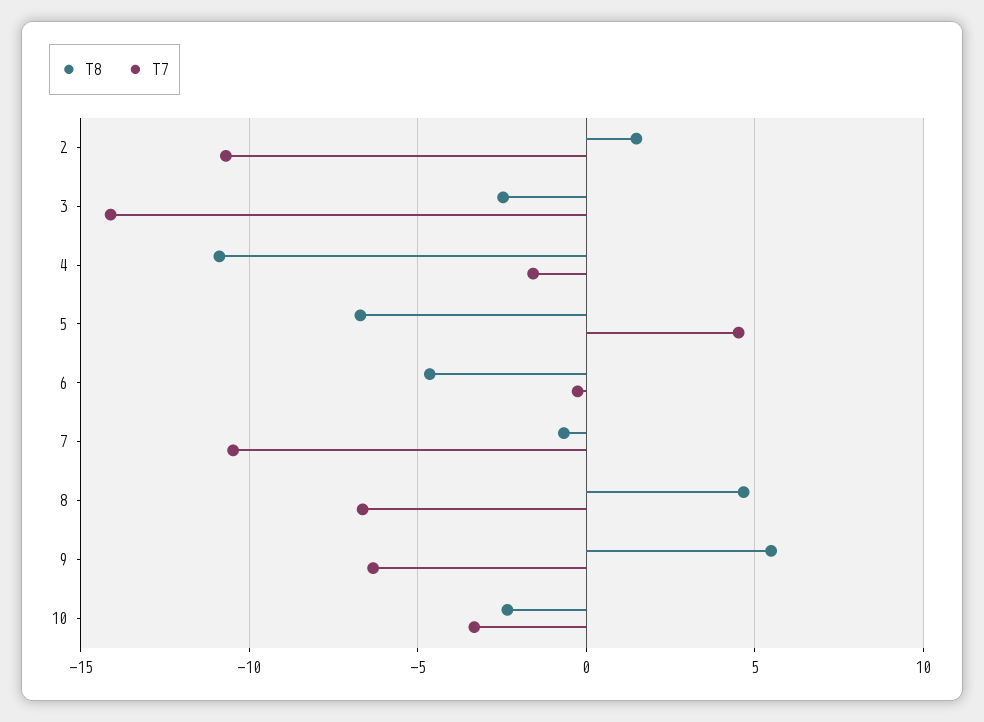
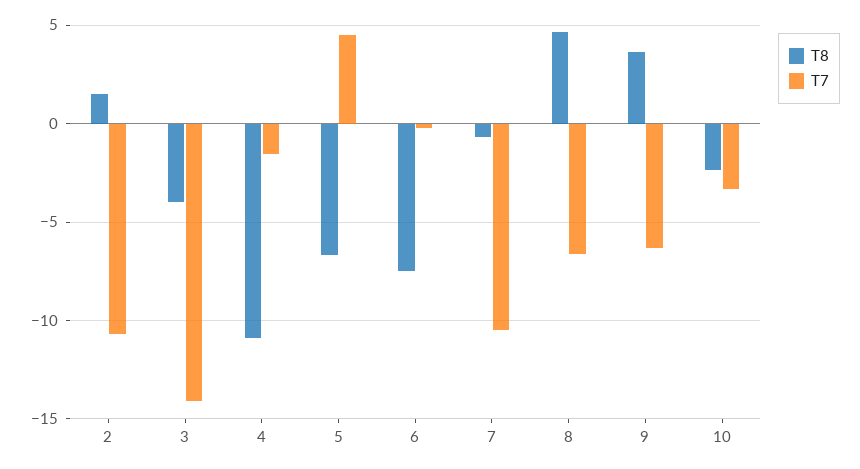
  {
    "T8": {
      "2": 1.5,
-     "3": -2.5,
+     "3": -4,
      "4": -11,
      "5": -6.5,
-     "6": -4.5,
+     "6": -7.5,
      "7": -0.5,
      "8": 4.5,
-     "9": 5.5,
+     "9": 3.5,
      "10": -2.5
    },
    "T7": {
      "2": -10.5,
      "3": -14,
      "4": -1.5,
      "5": 4.5,
      "6": -0.5,
      "7": -10.5,
      "8": -6.5,
      "9": -6.5,
      "10": -3.5
    }
  }

